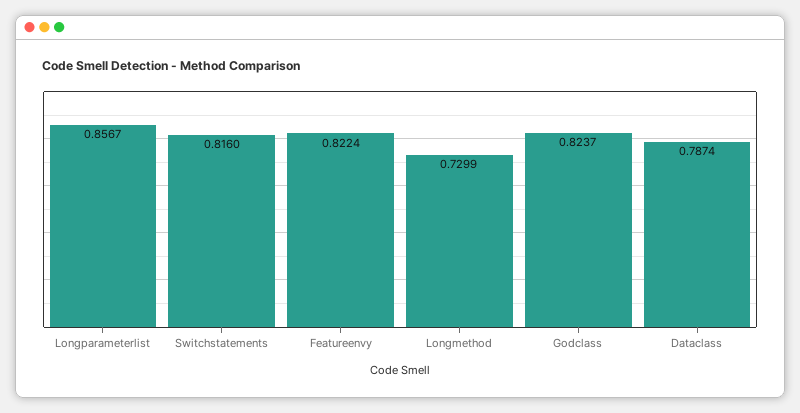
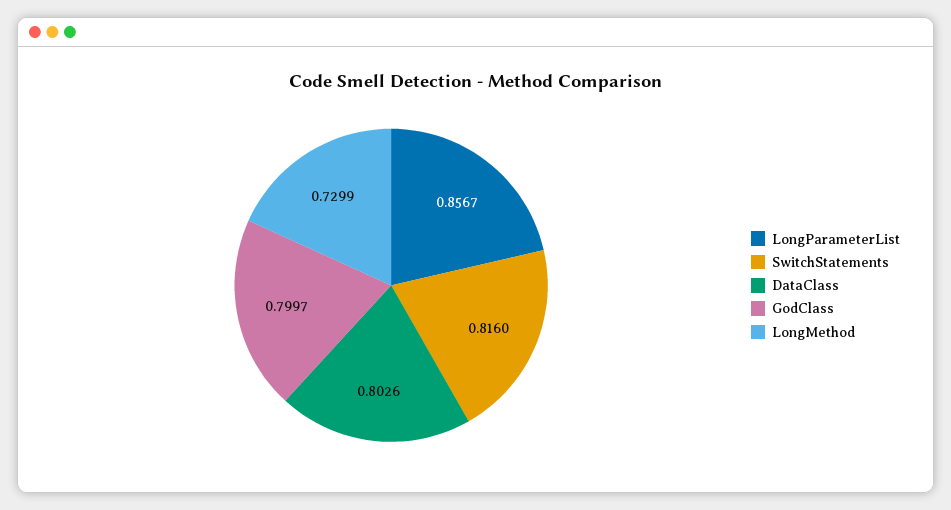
  {
    "Longparameterlist": 0.8567,
    "Switchstatements": 0.816,
-   "Featureenvy": 0.8224,
    "Longmethod": 0.7299,
-   "Godclass": 0.8237,
+   "Godclass": 0.7997,
-   "Dataclass": 0.7874
+   "Dataclass": 0.8026
  }

